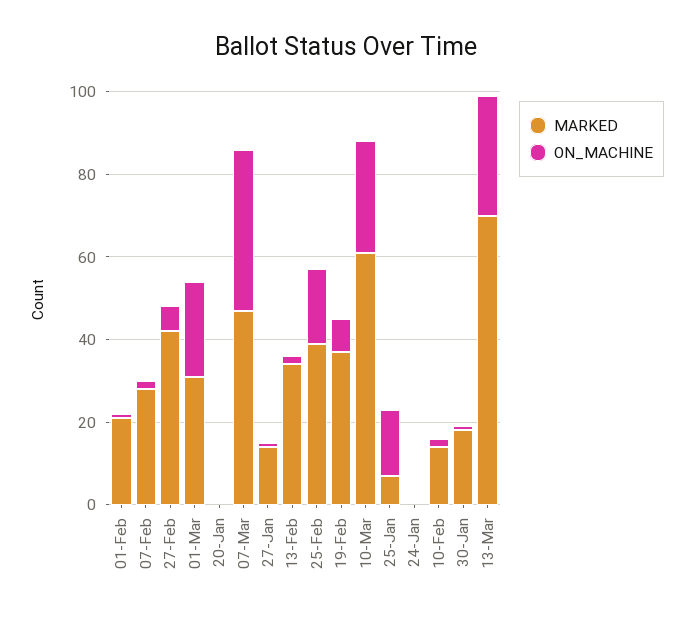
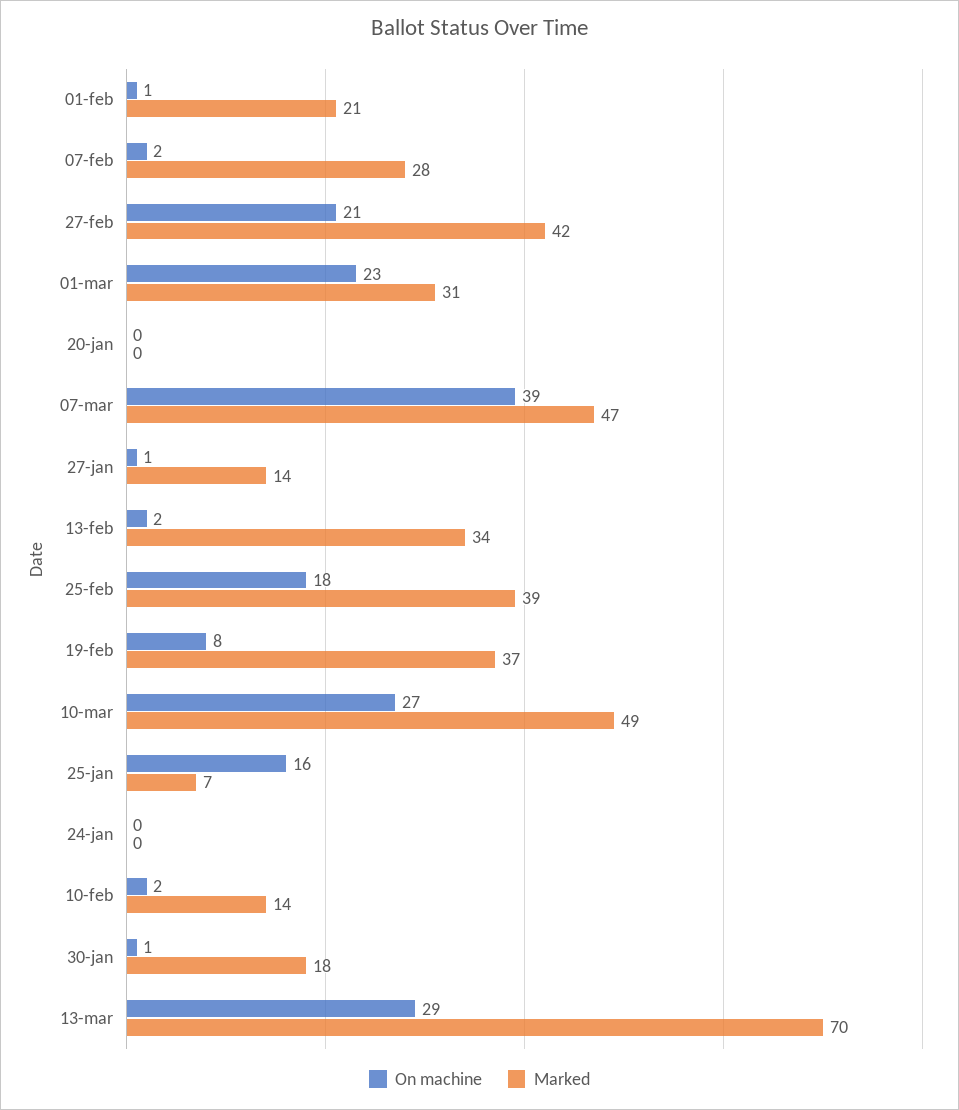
  {
    "MARKED": {
      "01-Feb": 21,
      "07-Feb": 28,
      "27-Feb": 42,
      "01-Mar": 31,
      "20-Jan": 0,
      "07-Mar": 47,
      "27-Jan": 14,
      "13-Feb": 34,
      "25-Feb": 39,
      "19-Feb": 37,
-     "10-Mar": 60,
+     "10-Mar": 49,
      "25-Jan": 7,
      "24-Jan": 0,
      "10-Feb": 14,
      "30-Jan": 18,
      "13-Mar": 70
    },
    "ON_MACHINE": {
      "01-Feb": 1,
      "07-Feb": 2,
-     "27-Feb": 5,
+     "27-Feb": 21,
      "01-Mar": 23,
      "20-Jan": 0,
      "07-Mar": 39,
      "27-Jan": 1,
      "13-Feb": 2,
      "25-Feb": 18,
      "19-Feb": 8,
      "10-Mar": 27,
      "25-Jan": 16,
      "24-Jan": 0,
      "10-Feb": 2,
      "30-Jan": 1,
      "13-Mar": 29
    }
  }

